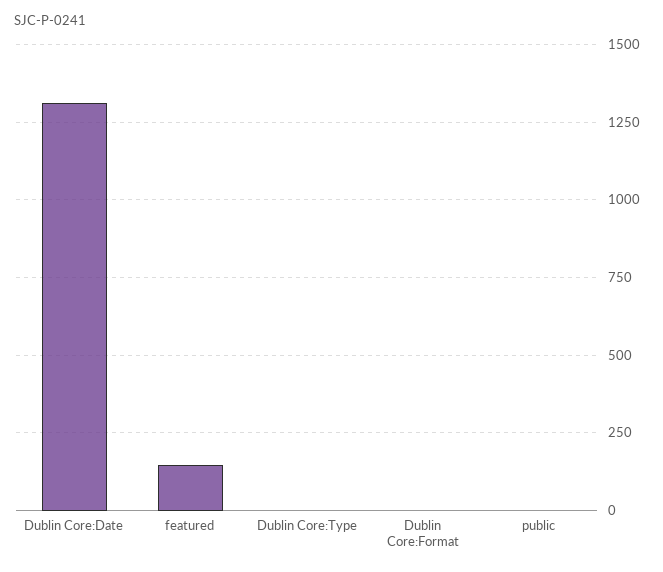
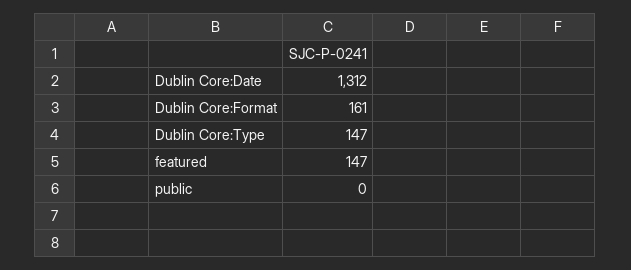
  {
    "Dublin Core:Date": 1312,
    "featured": 147,
-   "Dublin Core:Type": 0,
+   "Dublin Core:Type": 147,
-   "Dublin Core:Format": 0,
+   "Dublin Core:Format": 161,
    "public": 0
  }

